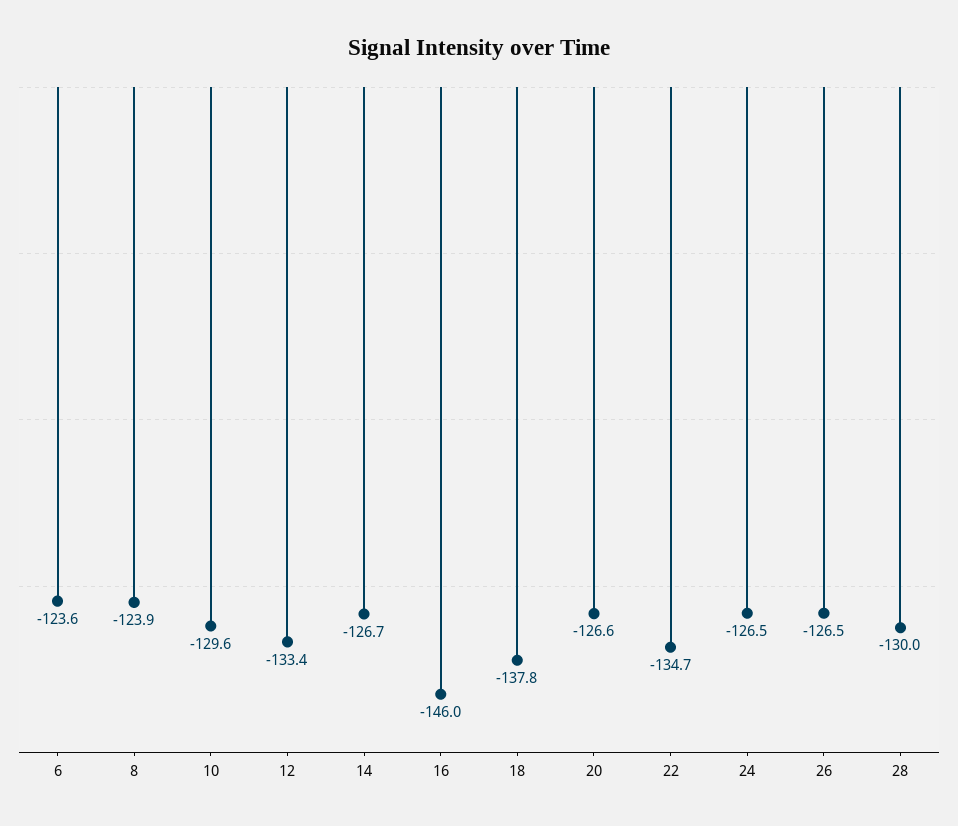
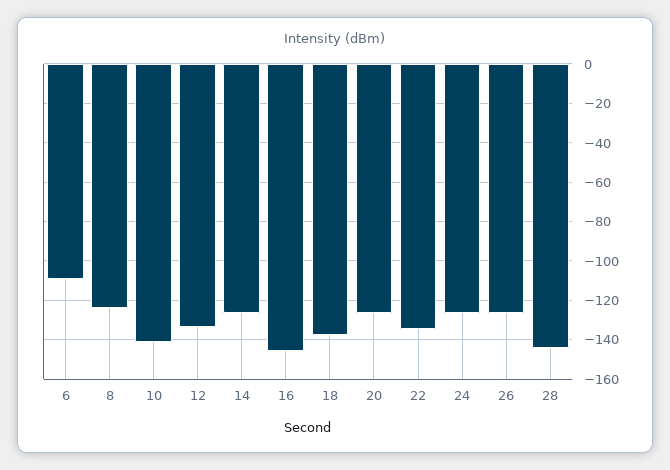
  {
-   "6": -123.6,
+   "6": -110,
    "8": -123.9,
-   "10": -129.6,
+   "10": -140,
    "12": -133.4,
    "14": -126.7,
    "16": -146,
    "18": -137.8,
    "20": -126.6,
    "22": -134.7,
    "24": -126.5,
    "26": -126.5,
-   "28": -130
+   "28": -145
  }

